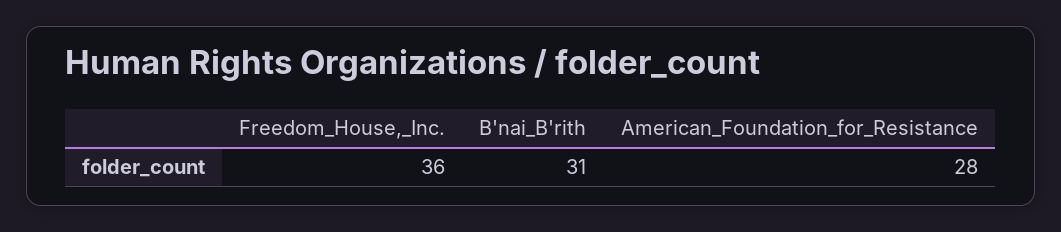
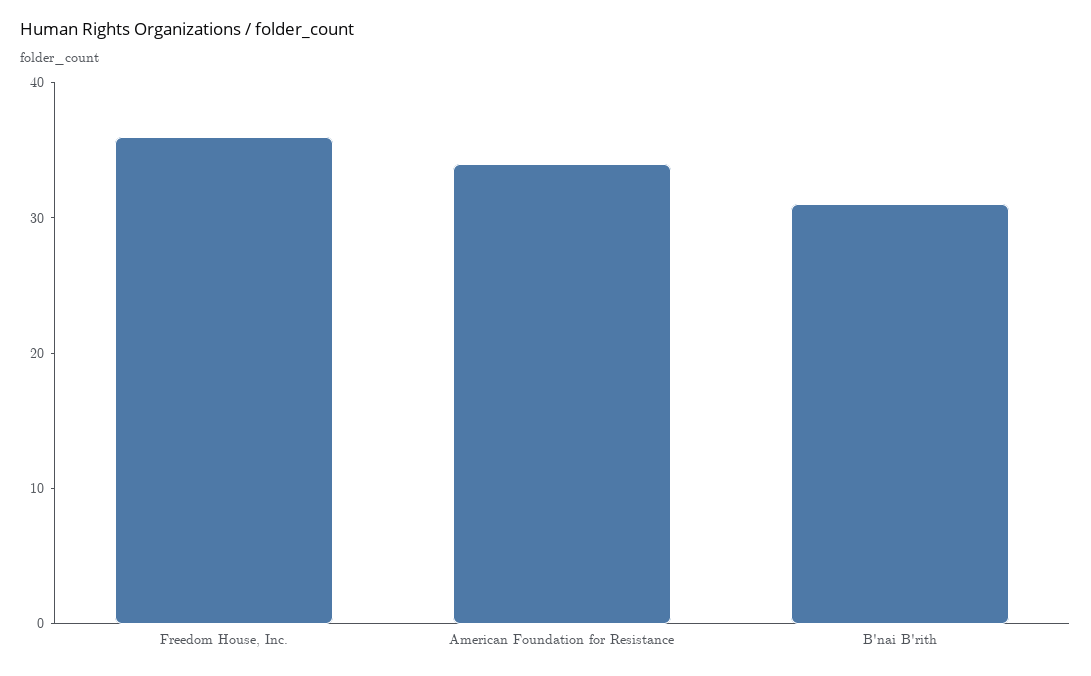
  {
    "Freedom_House,_Inc.": 36,
    "B'nai_B'rith": 31,
-   "American_Foundation_for_Resistance": 28
+   "American_Foundation_for_Resistance": 34
  }

